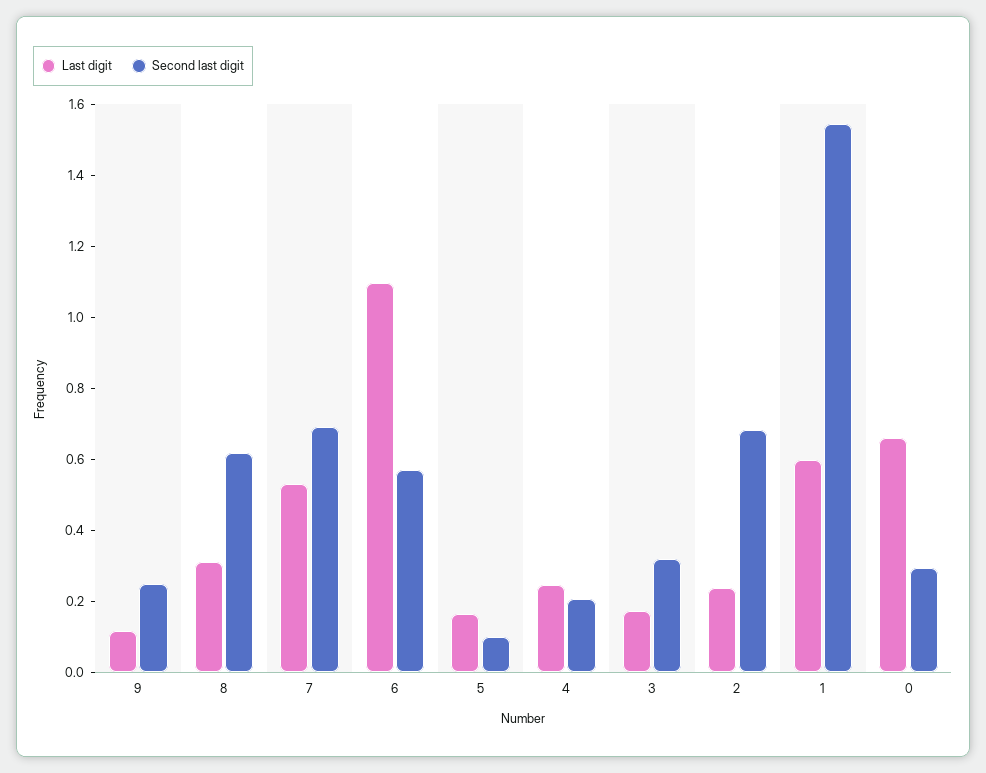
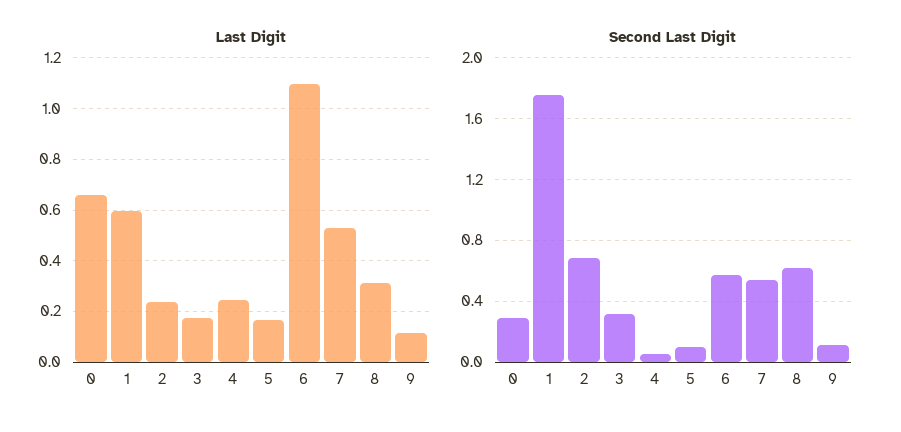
  {
    "Last digit": {
      "9": 0.125,
      "8": 0.3,
      "7": 0.525,
      "6": 1.1,
      "5": 0.175,
      "4": 0.25,
      "3": 0.175,
      "2": 0.25,
      "1": 0.6,
      "0": 0.65
    },
    "Second last digit": {
-     "9": 0.25,
+     "9": 0.1,
      "8": 0.6,
-     "7": 0.7,
+     "7": 0.55,
      "6": 0.55,
      "5": 0.1,
-     "4": 0.2,
+     "4": 0.05,
      "3": 0.3,
      "2": 0.7,
-     "1": 1.55,
+     "1": 1.75,
      "0": 0.3
    }
  }

